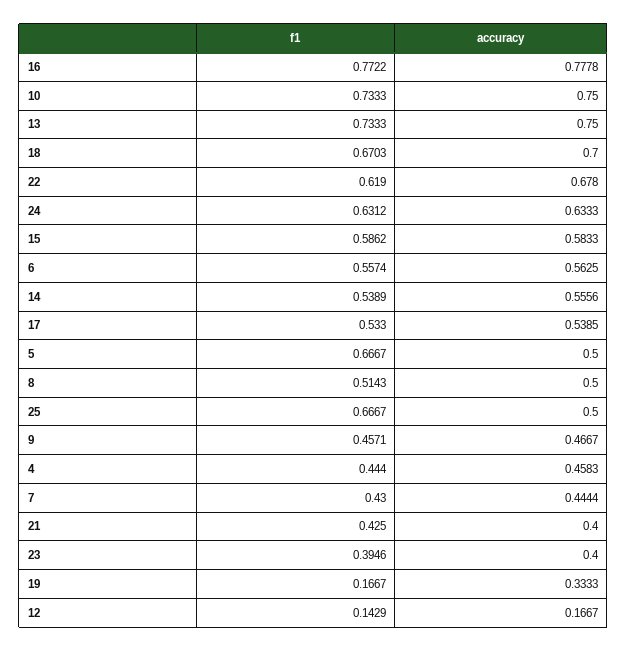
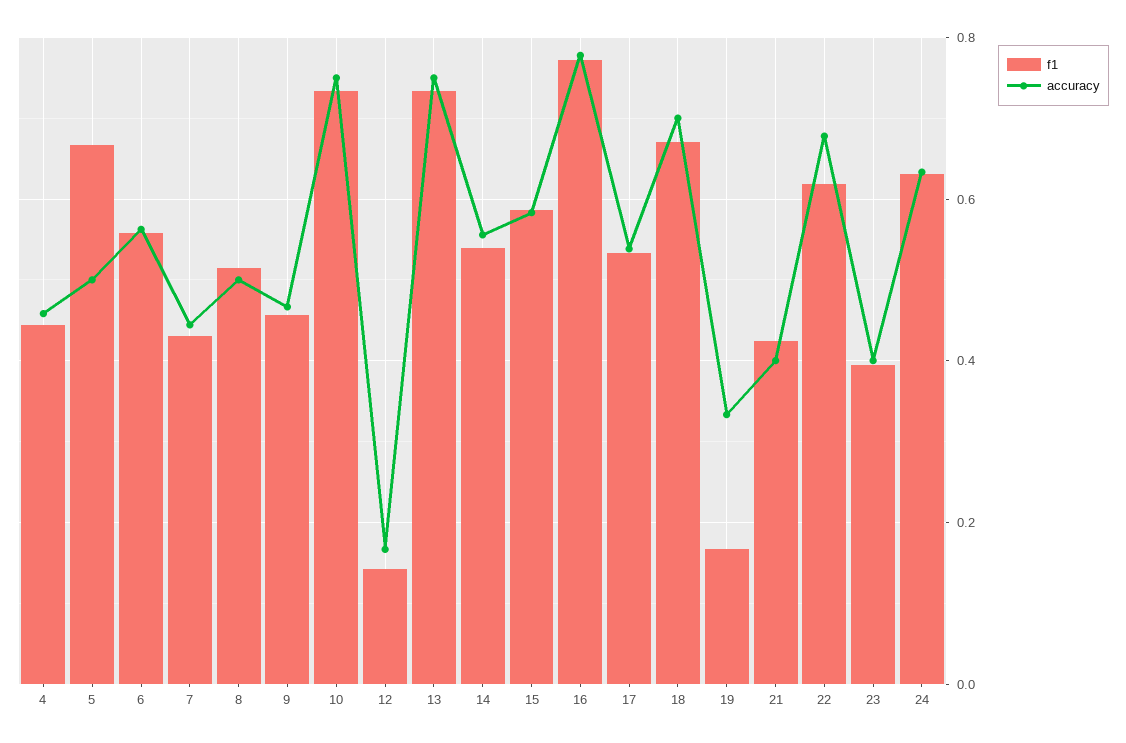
  {
    "f1": {
      "16": 0.7722,
      "10": 0.7333,
      "13": 0.7333,
      "18": 0.6703,
      "22": 0.619,
      "24": 0.6312,
      "15": 0.5862,
      "6": 0.5574,
      "14": 0.5389,
      "17": 0.533,
      "5": 0.6667,
      "8": 0.5143,
-     "25": 0.6667,
      "9": 0.4571,
      "4": 0.444,
      "7": 0.43,
      "21": 0.425,
      "23": 0.3946,
      "19": 0.1667,
      "12": 0.1429
    },
    "accuracy": {
      "16": 0.7778,
      "10": 0.75,
      "13": 0.75,
      "18": 0.7,
      "22": 0.678,
      "24": 0.6333,
      "15": 0.5833,
      "6": 0.5625,
      "14": 0.5556,
      "17": 0.5385,
      "5": 0.5,
      "8": 0.5,
-     "25": 0.5,
      "9": 0.4667,
      "4": 0.4583,
      "7": 0.4444,
      "21": 0.4,
      "23": 0.4,
      "19": 0.3333,
      "12": 0.1667
    }
  }

